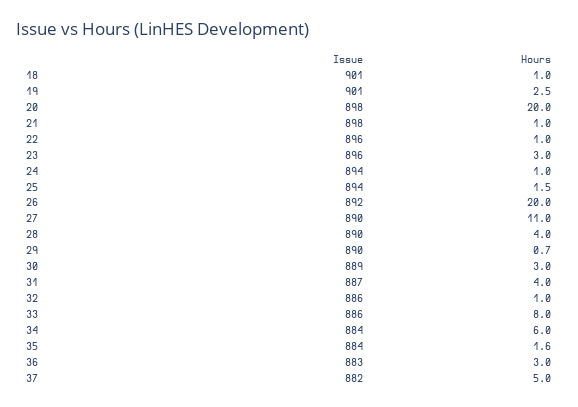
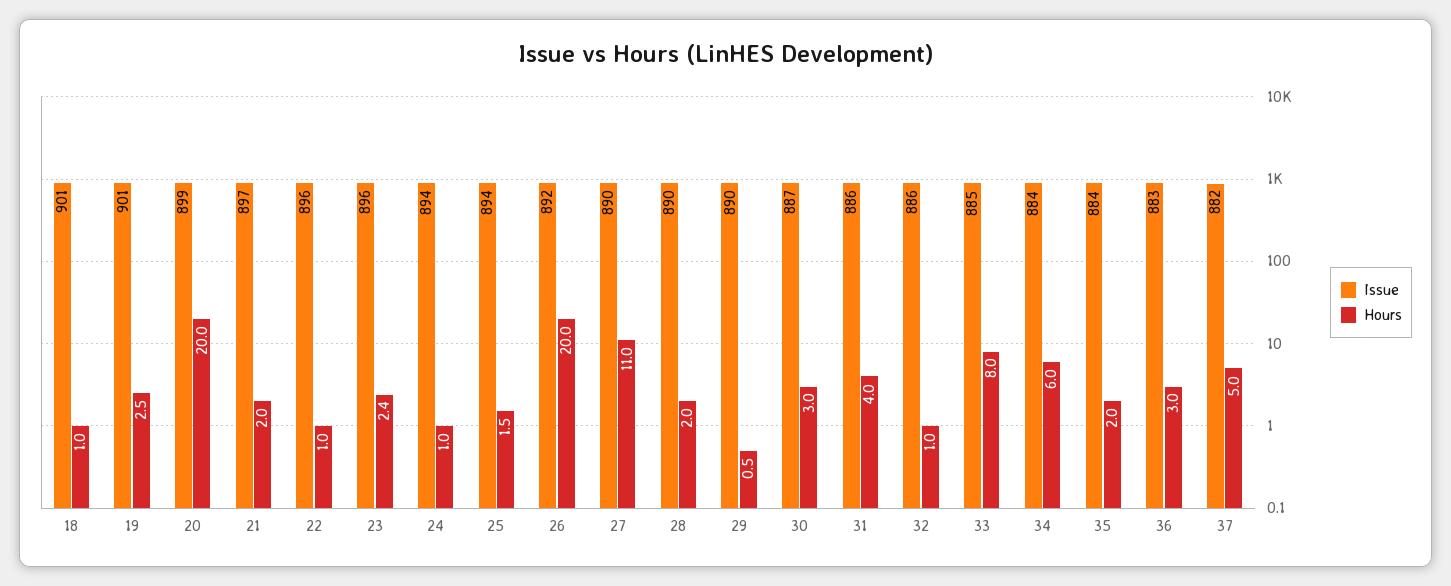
  {
    "Issue": {
      "18": 901,
      "19": 901,
-     "20": 898,
+     "20": 899,
-     "21": 898,
+     "21": 897,
      "22": 896,
      "23": 896,
      "24": 894,
      "25": 894,
      "26": 892,
      "27": 890,
      "28": 890,
      "29": 890,
-     "30": 889,
+     "30": 887,
-     "31": 887,
+     "31": 886,
      "32": 886,
-     "33": 886,
+     "33": 885,
      "34": 884,
      "35": 884,
      "36": 883,
      "37": 882
    },
    "Hours": {
      "18": 1,
      "19": 2.5,
      "20": 20,
-     "21": 1,
+     "21": 2,
      "22": 1,
-     "23": 3,
+     "23": 2.4,
      "24": 1,
      "25": 1.5,
      "26": 20,
      "27": 11,
-     "28": 4,
+     "28": 2,
-     "29": 0.7,
+     "29": 0.5,
      "30": 3,
      "31": 4,
      "32": 1,
      "33": 8,
      "34": 6,
-     "35": 1.6,
+     "35": 2,
      "36": 3,
      "37": 5
    }
  }

